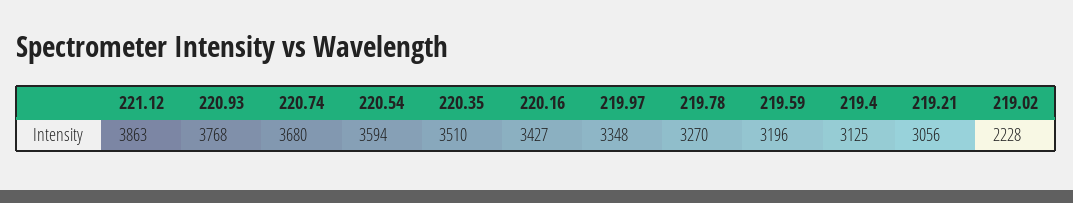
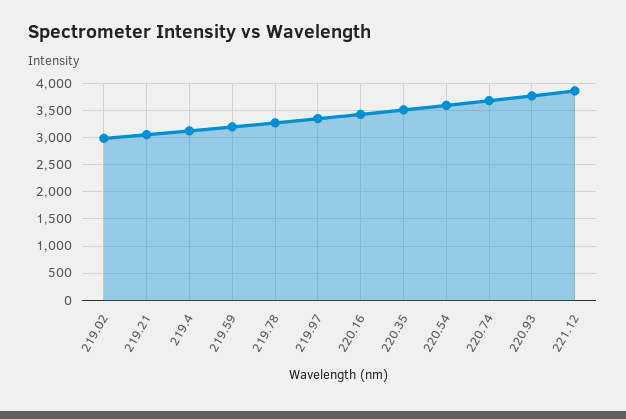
  {
    "221.12": 3863,
    "220.93": 3768,
    "220.74": 3680,
    "220.54": 3594,
    "220.35": 3510,
    "220.16": 3427,
    "219.97": 3348,
    "219.78": 3270,
    "219.59": 3196,
    "219.4": 3125,
    "219.21": 3056,
-   "219.02": 2228
+   "219.02": 3000
  }

